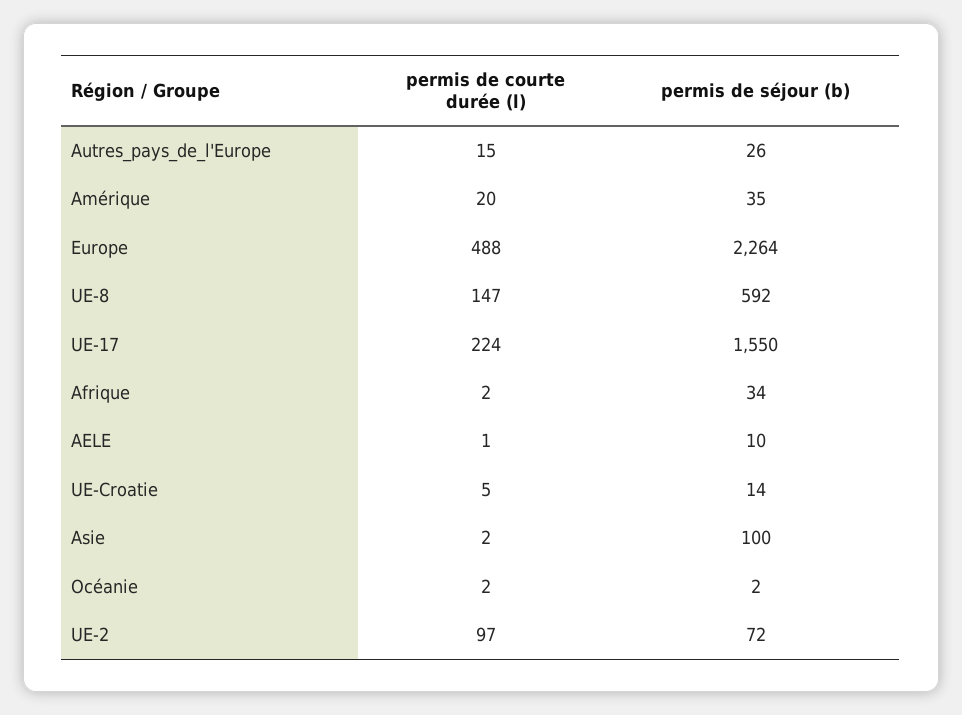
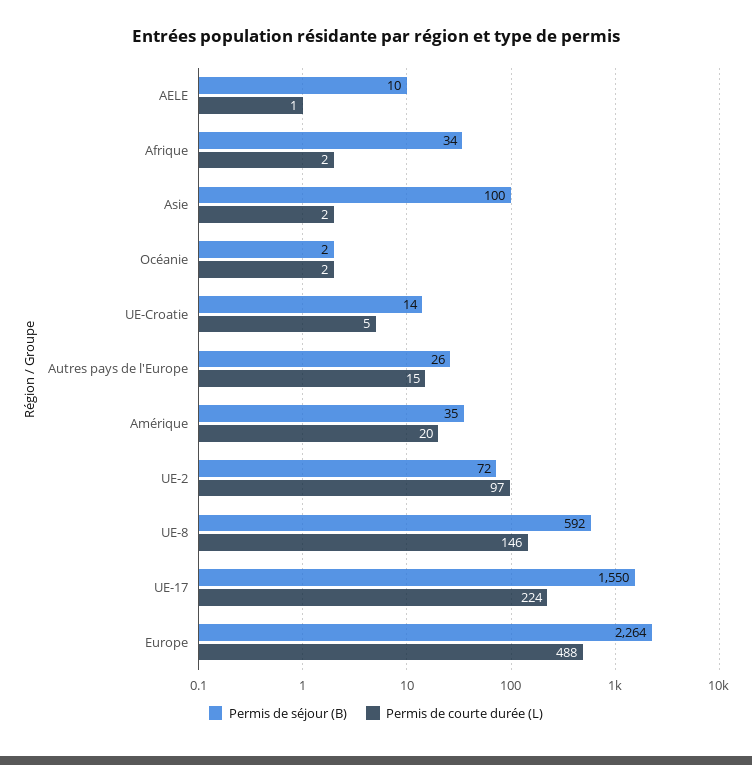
  {
    "permis de courte durée (l)": {
      "Autres_pays_de_l'Europe": 15,
      "Amérique": 20,
      "Europe": 488,
-     "UE-8": 147,
+     "UE-8": 146,
      "UE-17": 224,
      "Afrique": 2,
      "AELE": 1,
      "UE-Croatie": 5,
      "Asie": 2,
      "Océanie": 2,
      "UE-2": 97
    },
    "permis de séjour (b)": {
      "Autres_pays_de_l'Europe": 26,
      "Amérique": 35,
      "Europe": 2264,
      "UE-8": 592,
      "UE-17": 1550,
      "Afrique": 34,
      "AELE": 10,
      "UE-Croatie": 14,
      "Asie": 100,
      "Océanie": 2,
      "UE-2": 72
    }
  }

